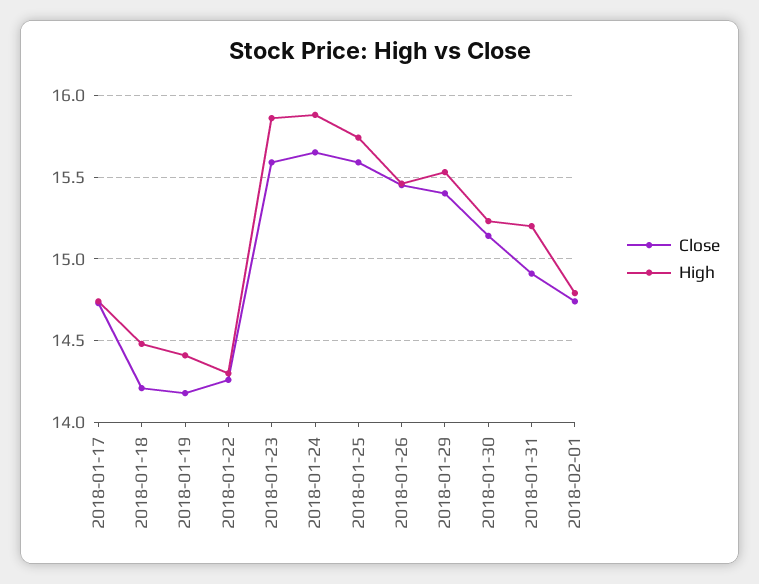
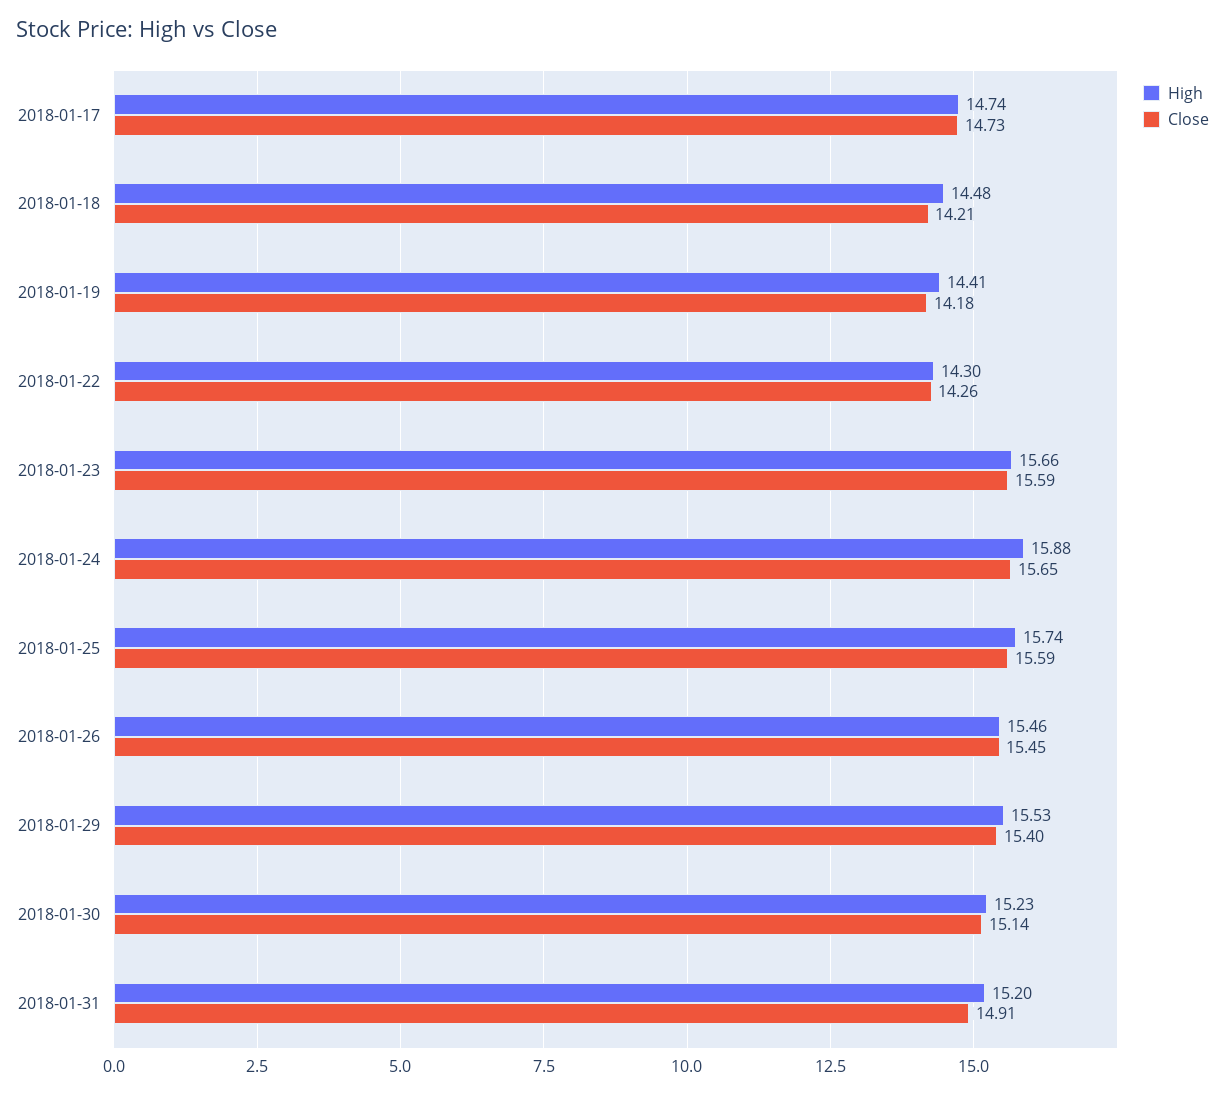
  {
    "Close": {
      "2018-01-17": 14.73,
      "2018-01-18": 14.21,
      "2018-01-19": 14.18,
      "2018-01-22": 14.26,
      "2018-01-23": 15.59,
      "2018-01-24": 15.65,
      "2018-01-25": 15.59,
      "2018-01-26": 15.45,
      "2018-01-29": 15.4,
      "2018-01-30": 15.14,
-     "2018-01-31": 14.91,
+     "2018-01-31": 14.91
-     "2018-02-01": 14.75
    },
    "High": {
      "2018-01-17": 14.74,
      "2018-01-18": 14.48,
      "2018-01-19": 14.41,
      "2018-01-22": 14.3,
-     "2018-01-23": 15.85,
+     "2018-01-23": 15.66,
      "2018-01-24": 15.88,
      "2018-01-25": 15.74,
      "2018-01-26": 15.46,
      "2018-01-29": 15.53,
      "2018-01-30": 15.23,
-     "2018-01-31": 15.2,
+     "2018-01-31": 15.2
-     "2018-02-01": 14.8
    }
  }

